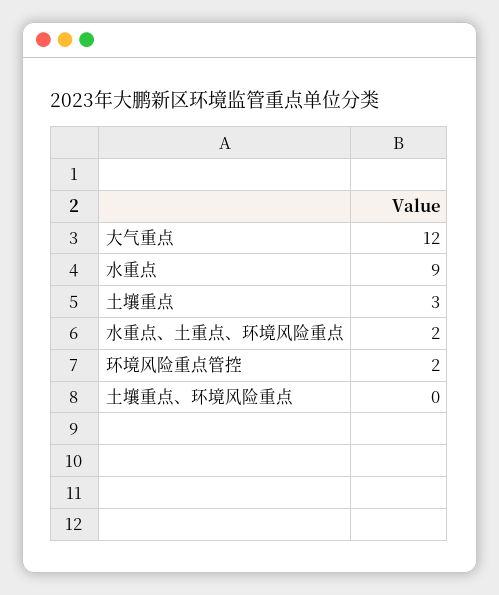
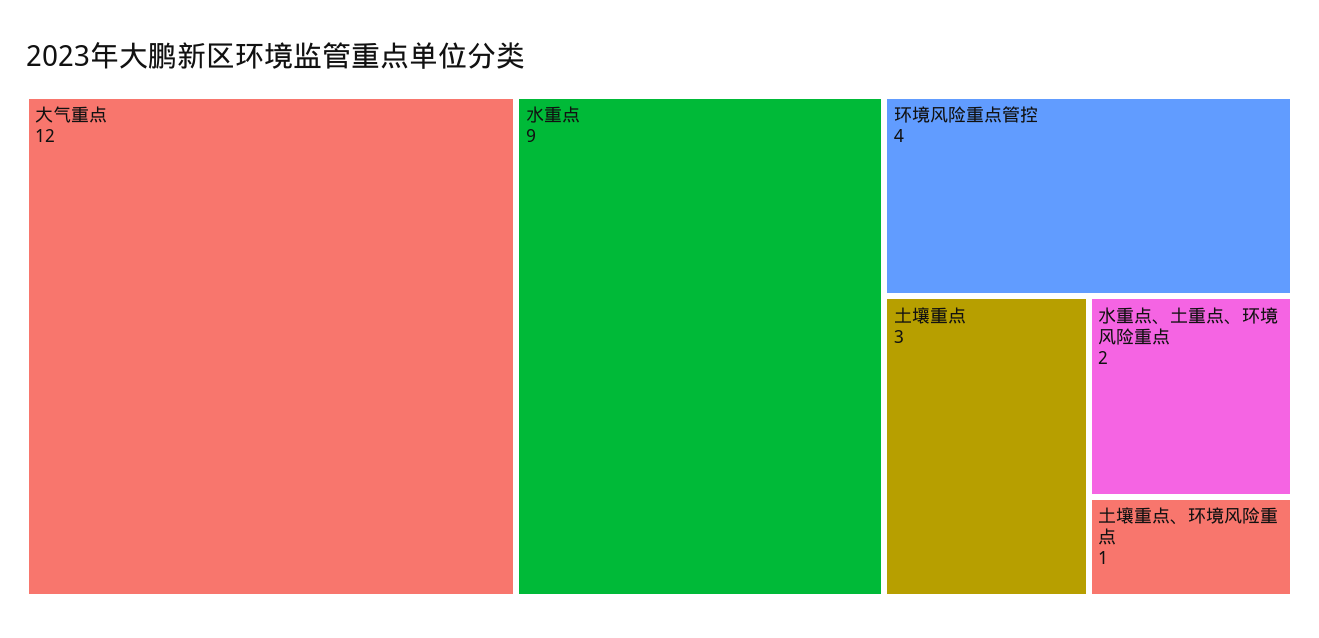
  {
    "大气重点": 12,
    "水重点": 9,
    "土壤重点": 3,
    "水重点、土重点、环境风险重点": 2,
-   "环境风险重点管控": 2,
+   "环境风险重点管控": 4,
-   "土壤重点、环境风险重点": 0
+   "土壤重点、环境风险重点": 1
  }

